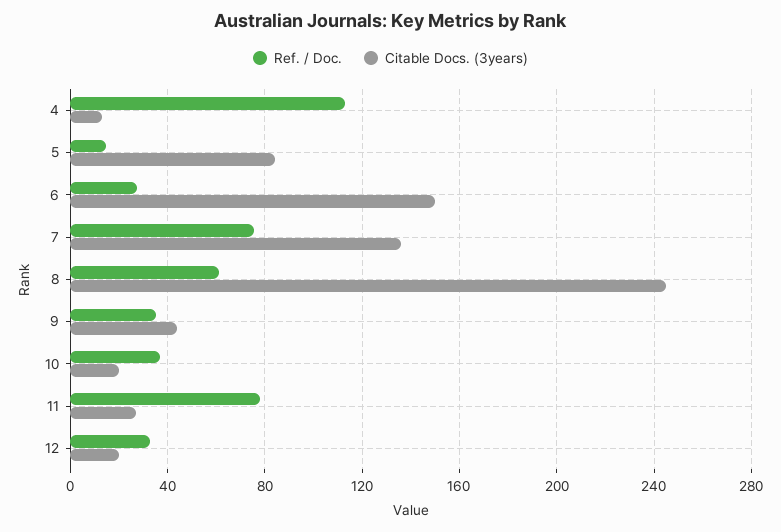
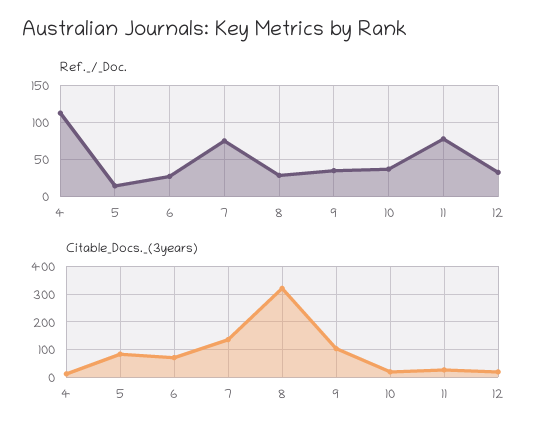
  {
    "Ref. / Doc.": {
      "4": 115,
      "5": 15,
      "6": 25,
      "7": 75,
-     "8": 60,
+     "8": 30,
      "9": 35,
      "10": 35,
      "11": 80,
      "12": 35
    },
    "Citable Docs. (3years)": {
      "4": 15,
      "5": 85,
-     "6": 150,
+     "6": 75,
      "7": 135,
-     "8": 245,
+     "8": 325,
-     "9": 45,
+     "9": 100,
      "10": 20,
      "11": 25,
      "12": 20
    }
  }

